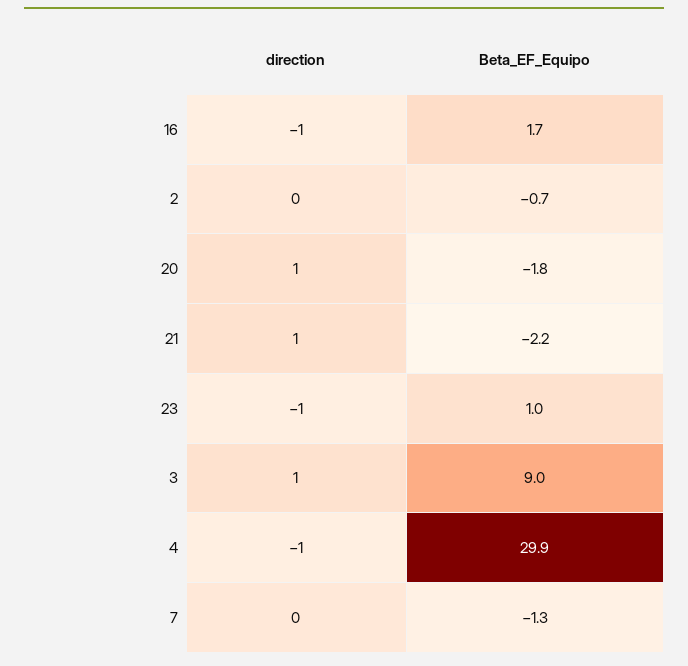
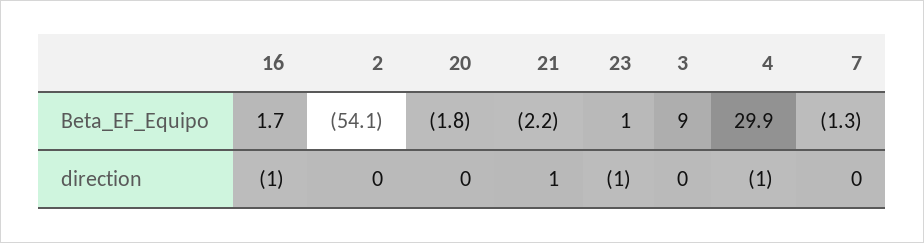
  {
    "direction": {
      "16": -1,
      "2": 0,
-     "20": 1,
+     "20": 0,
      "21": 1,
      "23": -1,
-     "3": 1,
+     "3": 0,
      "4": -1,
      "7": 0
    },
    "Beta_EF_Equipo": {
      "16": 1.7,
-     "2": -0.7,
+     "2": -54.1,
      "20": -1.8,
      "21": -2.2,
      "23": 1,
      "3": 9,
      "4": 29.9,
      "7": -1.3
    }
  }

